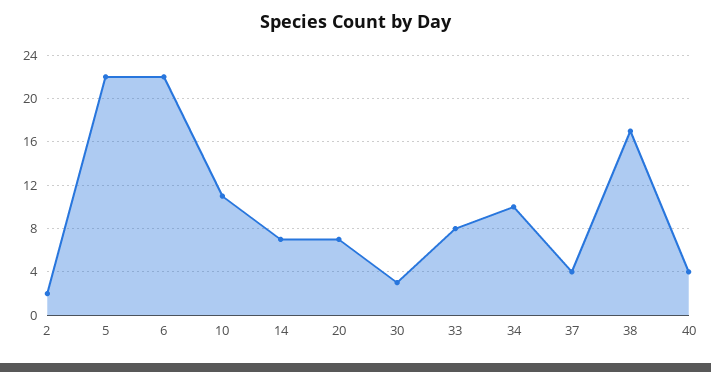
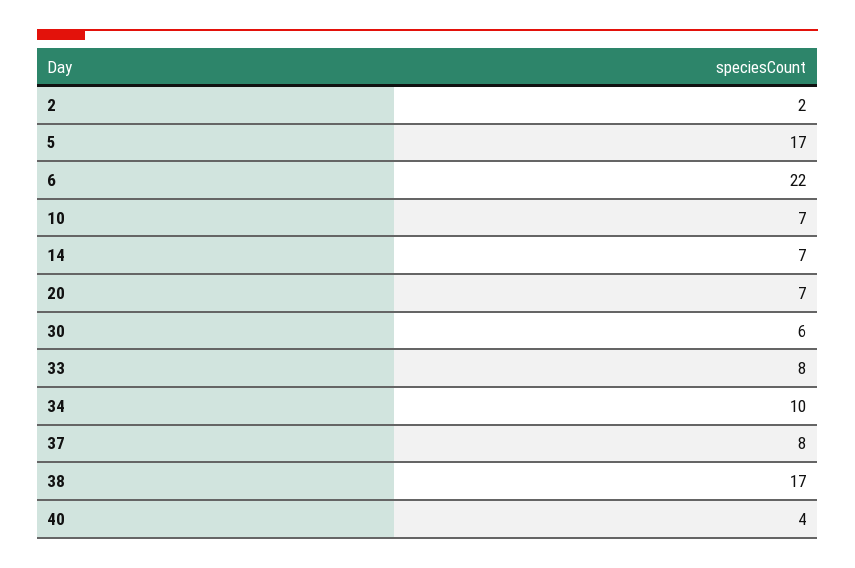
  {
    "2": 2,
-   "5": 22,
+   "5": 17,
    "6": 22,
-   "10": 11,
+   "10": 7,
    "14": 7,
    "20": 7,
-   "30": 3,
+   "30": 6,
    "33": 8,
    "34": 10,
-   "37": 4,
+   "37": 8,
    "38": 17,
    "40": 4
  }

